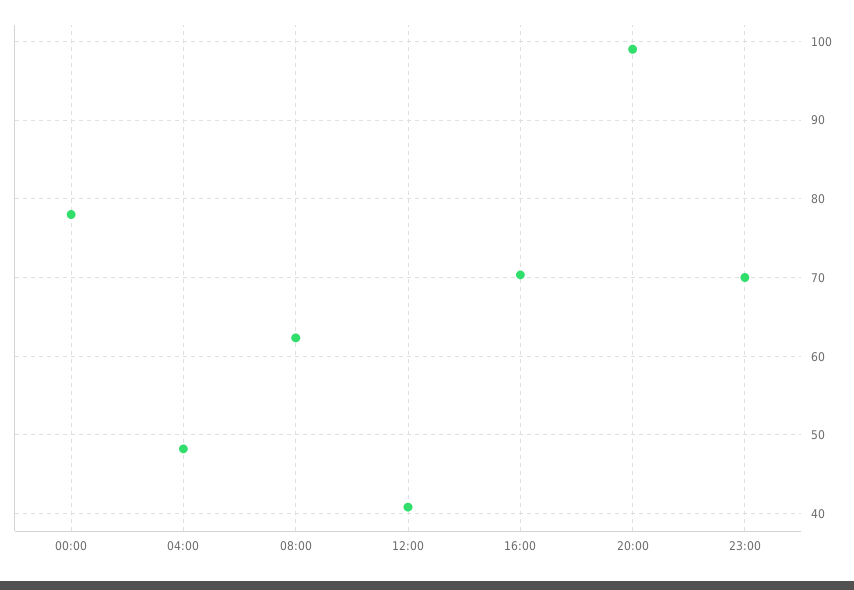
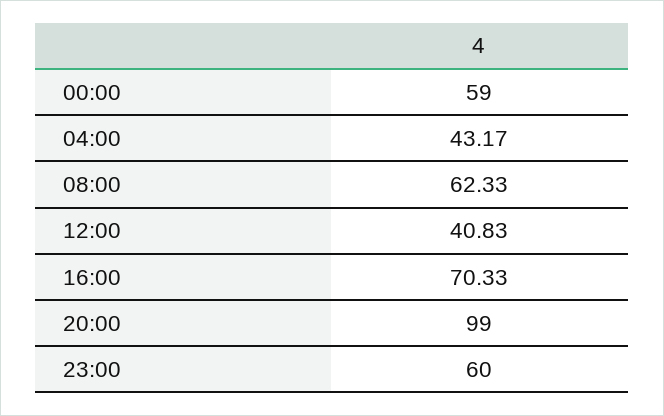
  {
-   "00:00": 78,
+   "00:00": 59,
-   "04:00": 48,
+   "04:00": 43.17,
    "08:00": 62.33,
    "12:00": 40.83,
    "16:00": 70.33,
    "20:00": 99,
-   "23:00": 70
+   "23:00": 60
  }

